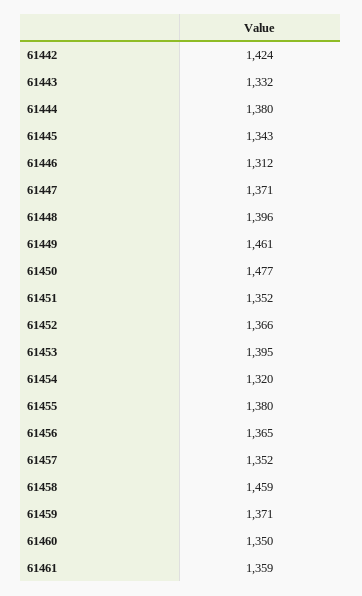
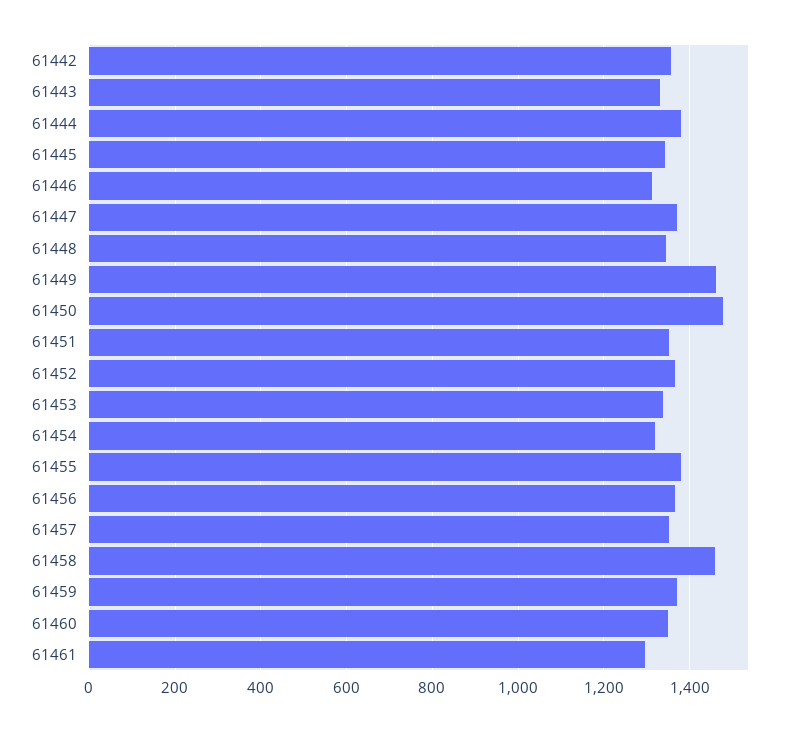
  {
-   "61442": 1424,
+   "61442": 1360,
    "61443": 1332,
    "61444": 1380,
    "61445": 1343,
    "61446": 1312,
    "61447": 1371,
-   "61448": 1396,
+   "61448": 1340,
    "61449": 1461,
    "61450": 1477,
    "61451": 1352,
    "61452": 1366,
-   "61453": 1395,
+   "61453": 1340,
    "61454": 1320,
    "61455": 1380,
    "61456": 1365,
    "61457": 1352,
    "61458": 1459,
    "61459": 1371,
    "61460": 1350,
-   "61461": 1359
+   "61461": 1300
  }

